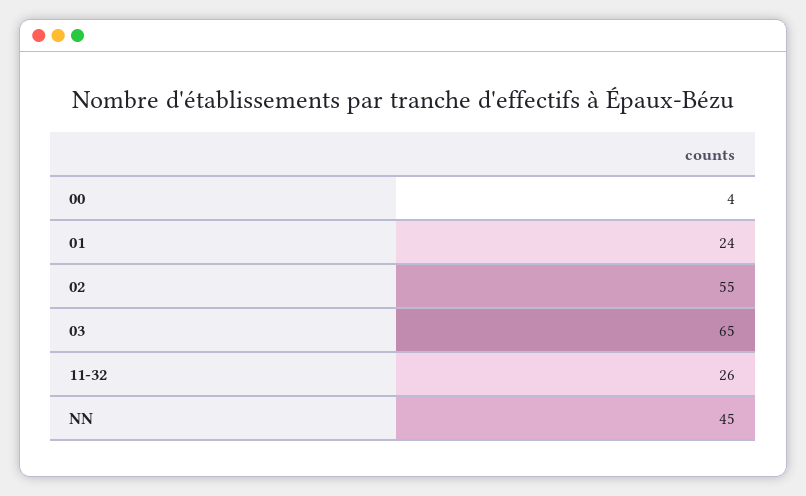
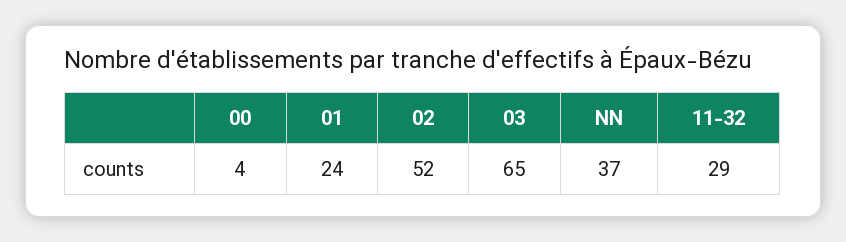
  {
    "00": 4,
    "01": 24,
-   "02": 55,
+   "02": 52,
    "03": 65,
-   "11-32": 26,
+   "11-32": 29,
-   "NN": 45
+   "NN": 37
  }

